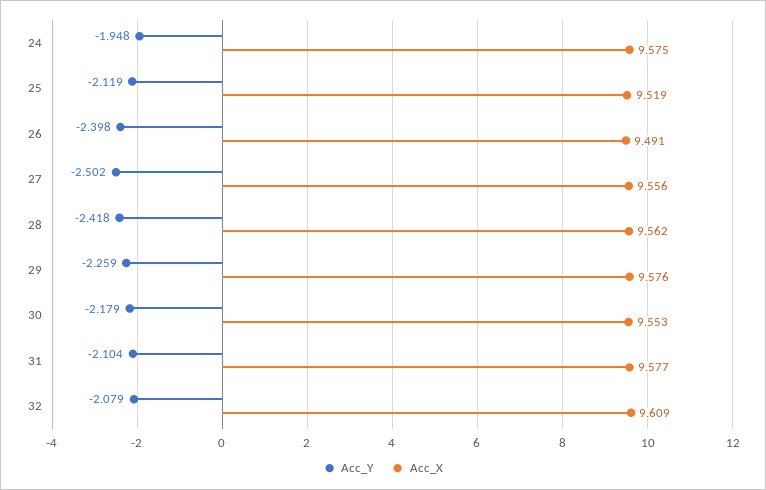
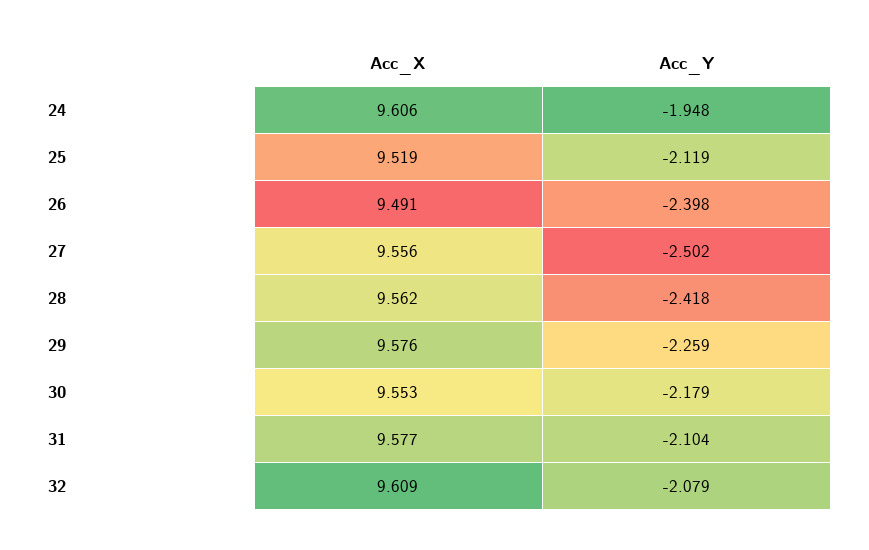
  {
    "Acc_Y": {
      "24": -1.948,
      "25": -2.119,
      "26": -2.398,
      "27": -2.502,
      "28": -2.418,
      "29": -2.259,
      "30": -2.179,
      "31": -2.104,
      "32": -2.079
    },
    "Acc_X": {
-     "24": 9.575,
+     "24": 9.606,
      "25": 9.519,
      "26": 9.491,
      "27": 9.556,
      "28": 9.562,
      "29": 9.576,
      "30": 9.553,
      "31": 9.577,
      "32": 9.609
    }
  }

